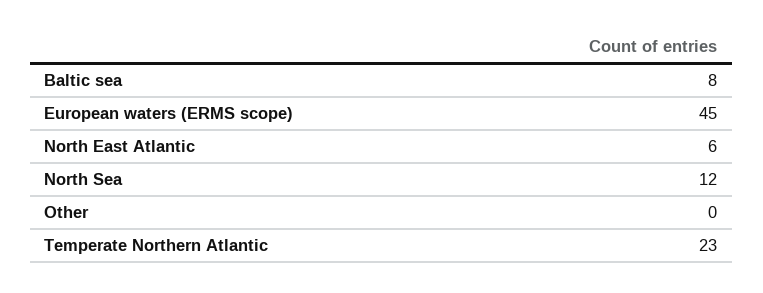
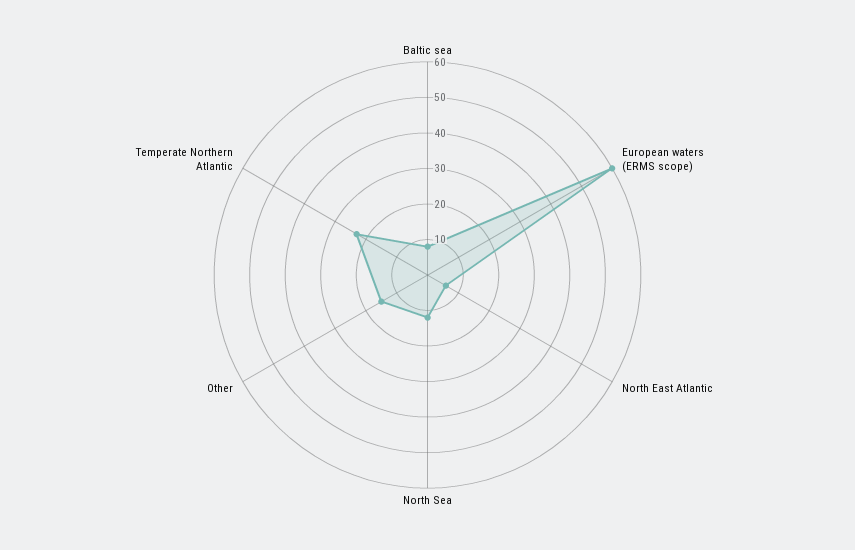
  {
    "Baltic sea": 8,
-   "European waters (ERMS scope)": 45,
+   "European waters (ERMS scope)": 60,
    "North East Atlantic": 6,
    "North Sea": 12,
-   "Other": 0,
+   "Other": 15,
    "Temperate Northern Atlantic": 23
  }

